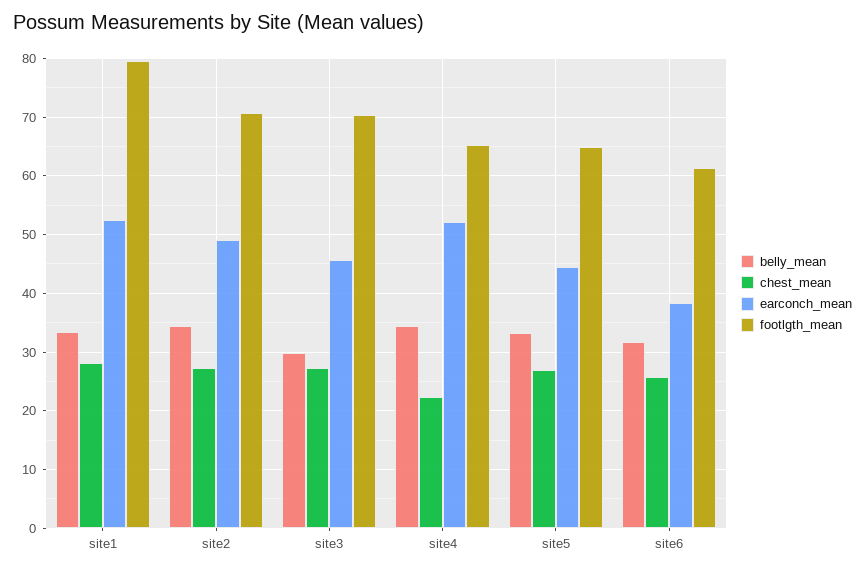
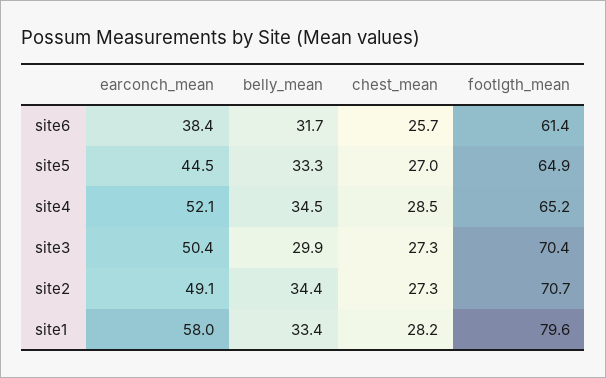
  {
    "belly_mean": {
      "site1": 33.4,
      "site2": 34.4,
      "site3": 29.9,
      "site4": 34.5,
      "site5": 33.3,
      "site6": 31.7
    },
    "chest_mean": {
      "site1": 28.2,
      "site2": 27.3,
      "site3": 27.3,
-     "site4": 22,
+     "site4": 28.5,
      "site5": 27,
      "site6": 25.7
    },
    "earconch_mean": {
-     "site1": 52,
+     "site1": 58,
      "site2": 49.1,
-     "site3": 46,
+     "site3": 50.4,
      "site4": 52.1,
      "site5": 44.5,
      "site6": 38.4
    },
    "footlgth_mean": {
      "site1": 79.6,
      "site2": 70.7,
      "site3": 70.4,
      "site4": 65.2,
      "site5": 64.9,
      "site6": 61.4
    }
  }

